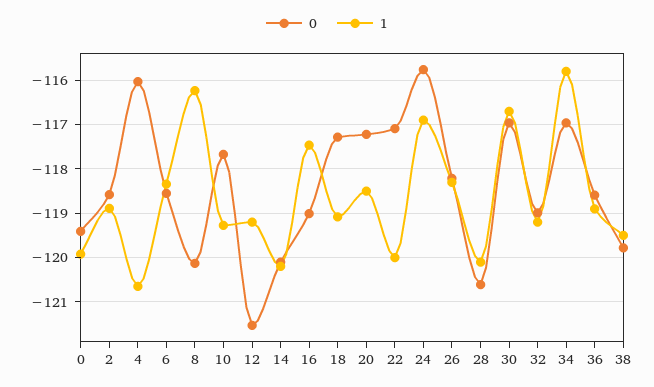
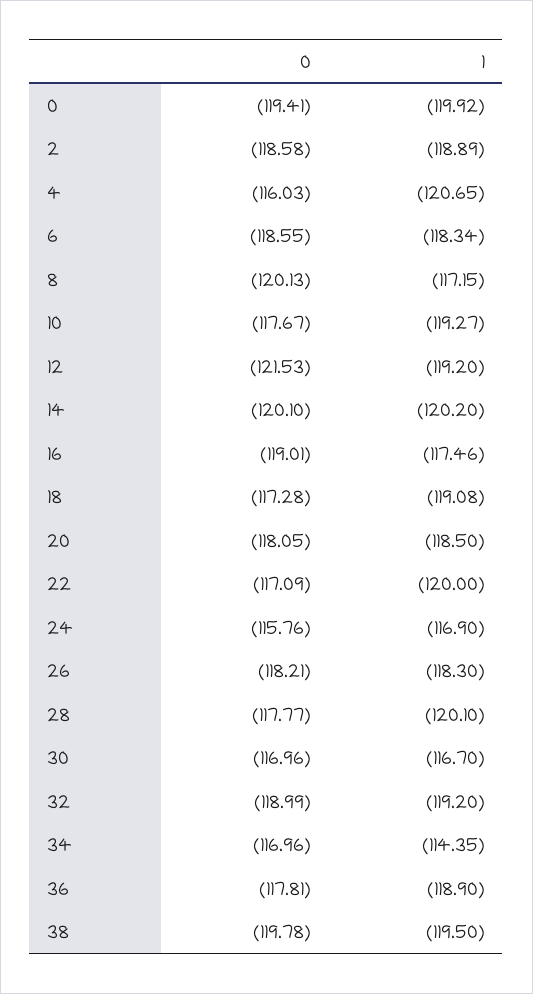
  {
    "0": {
      "0": -119.41,
      "2": -118.58,
      "4": -116.03,
      "6": -118.55,
      "8": -120.13,
      "10": -117.67,
      "12": -121.53,
      "14": -120.1,
      "16": -119.01,
      "18": -117.28,
-     "20": -117.2,
+     "20": -118.05,
      "22": -117.09,
      "24": -115.76,
      "26": -118.21,
-     "28": -120.6,
+     "28": -117.77,
      "30": -116.96,
      "32": -118.99,
      "34": -116.96,
-     "36": -118.6,
+     "36": -117.81,
      "38": -119.78
    },
    "1": {
      "0": -119.92,
      "2": -118.89,
      "4": -120.65,
      "6": -118.34,
-     "8": -116.2,
+     "8": -117.15,
      "10": -119.27,
      "12": -119.2,
      "14": -120.2,
      "16": -117.46,
      "18": -119.08,
      "20": -118.5,
      "22": -120,
      "24": -116.9,
      "26": -118.3,
      "28": -120.1,
      "30": -116.7,
      "32": -119.2,
-     "34": -115.8,
+     "34": -114.35,
      "36": -118.9,
      "38": -119.5
    }
  }

